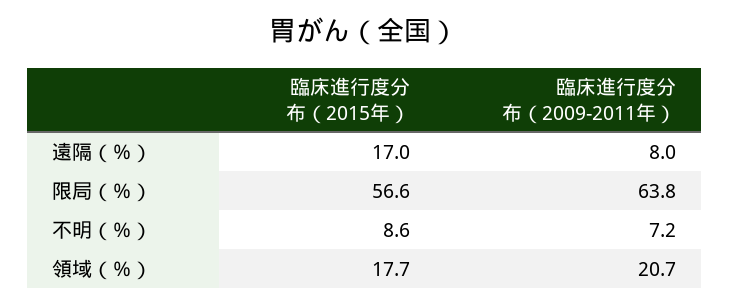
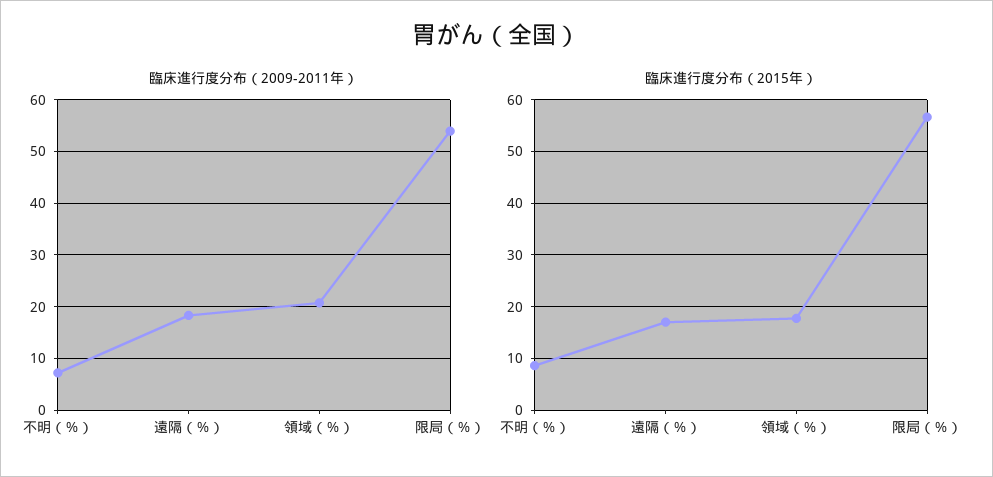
  {
    "臨床進行度分布（2015年）": {
      "遠隔（％）": 17,
      "限局（％）": 56.6,
      "不明（％）": 8.6,
      "領域（％）": 17.7
    },
    "臨床進行度分布（2009-2011年）": {
-     "遠隔（％）": 8,
+     "遠隔（％）": 18,
-     "限局（％）": 63.8,
+     "限局（％）": 54,
      "不明（％）": 7.2,
      "領域（％）": 20.7
    }
  }

